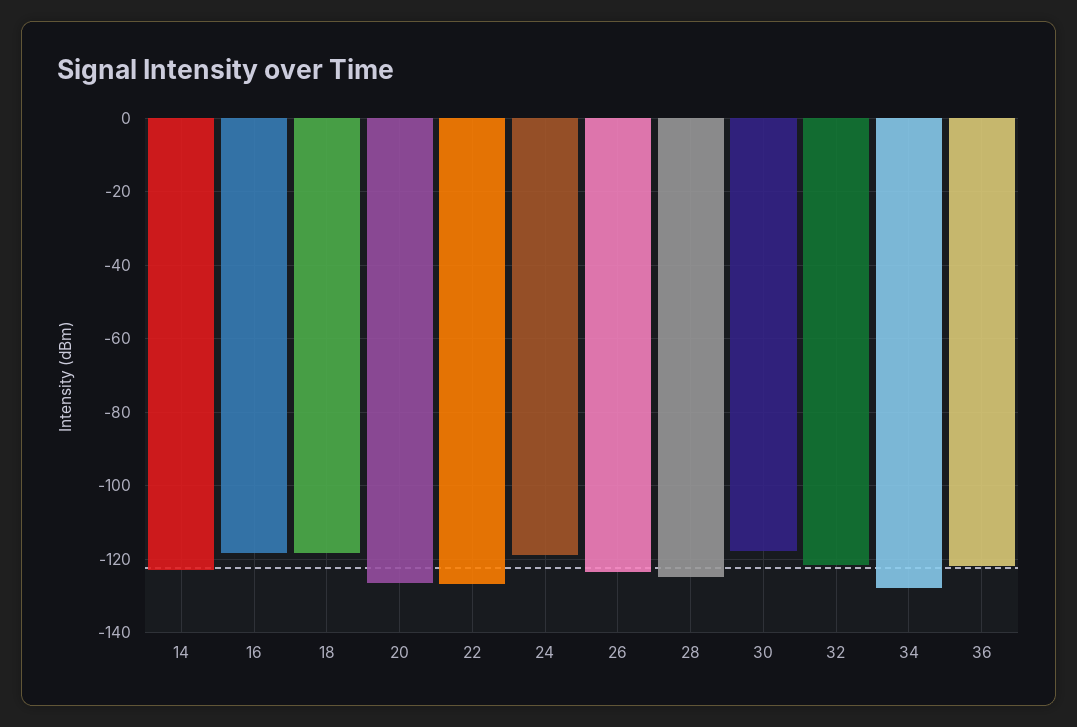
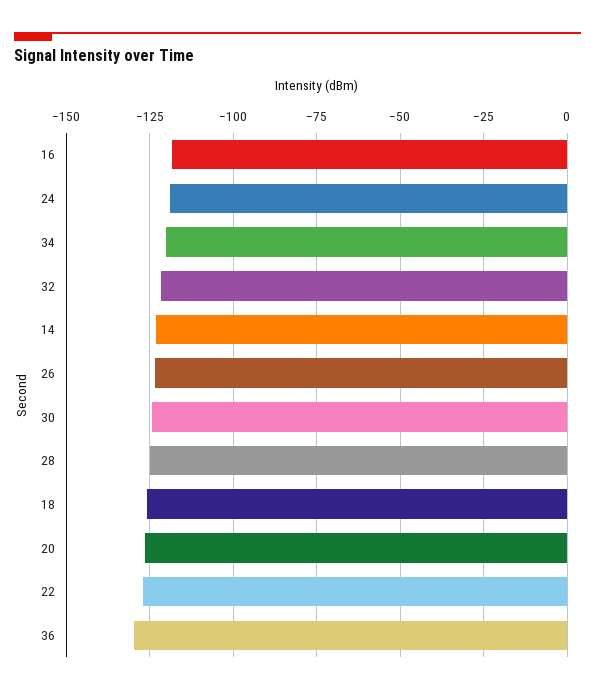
  {
    "14": -124,
    "16": -118,
-   "18": -118,
+   "18": -125,
    "20": -126,
    "22": -126,
    "24": -118,
    "26": -124,
    "28": -126,
-   "30": -118,
+   "30": -125,
    "32": -122,
-   "34": -128,
+   "34": -120,
-   "36": -122
+   "36": -130
  }

